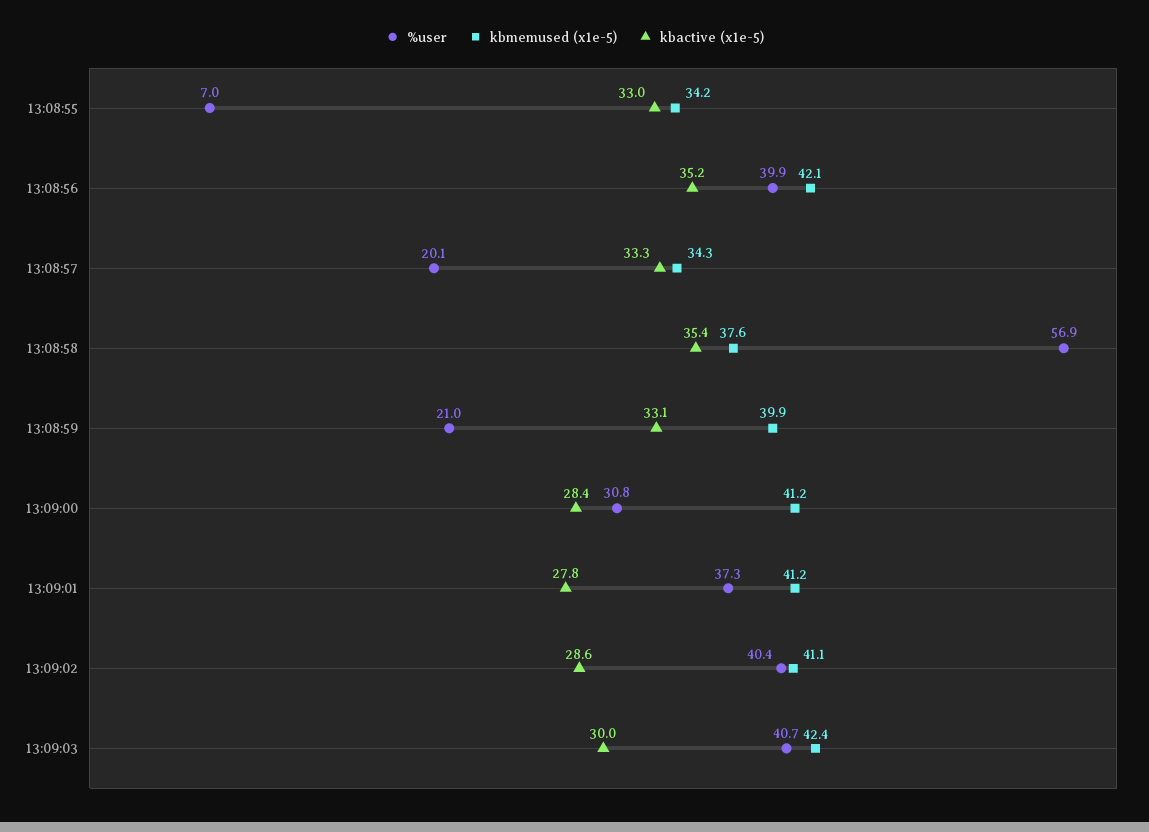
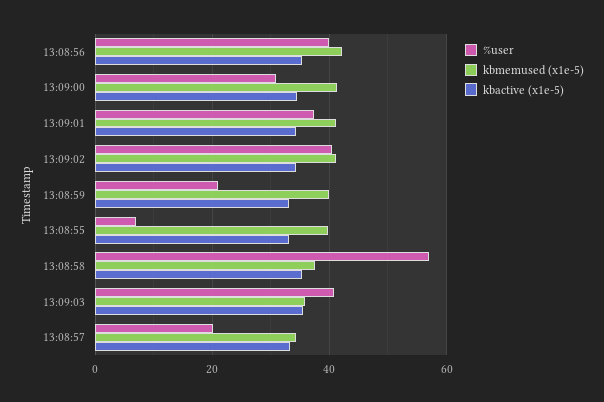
  {
    "%user": {
      "13:08:55": 7,
      "13:08:56": 39.9,
      "13:08:57": 20.1,
      "13:08:58": 56.9,
      "13:08:59": 21,
      "13:09:00": 30.8,
      "13:09:01": 37.3,
      "13:09:02": 40.4,
      "13:09:03": 40.7
    },
    "kbmemused (x1e-5)": {
-     "13:08:55": 34.2,
+     "13:08:55": 40,
      "13:08:56": 42.1,
      "13:08:57": 34.3,
      "13:08:58": 37.6,
      "13:08:59": 39.9,
      "13:09:00": 41.2,
      "13:09:01": 41.2,
      "13:09:02": 41.1,
-     "13:09:03": 42.4
+     "13:09:03": 36
    },
    "kbactive (x1e-5)": {
      "13:08:55": 33,
      "13:08:56": 35.2,
      "13:08:57": 33.3,
      "13:08:58": 35.4,
      "13:08:59": 33.1,
-     "13:09:00": 28.4,
+     "13:09:00": 34,
-     "13:09:01": 27.8,
+     "13:09:01": 34,
-     "13:09:02": 28.6,
+     "13:09:02": 34,
-     "13:09:03": 30
+     "13:09:03": 36
    }
  }

